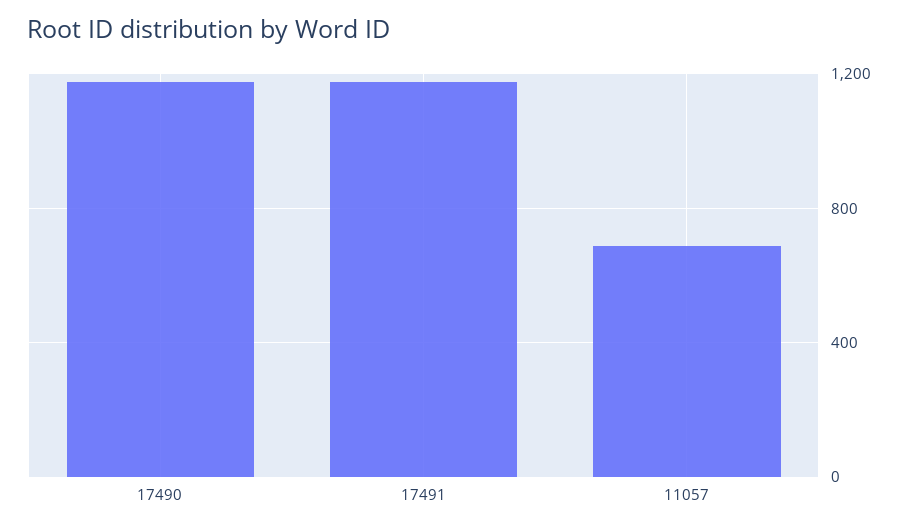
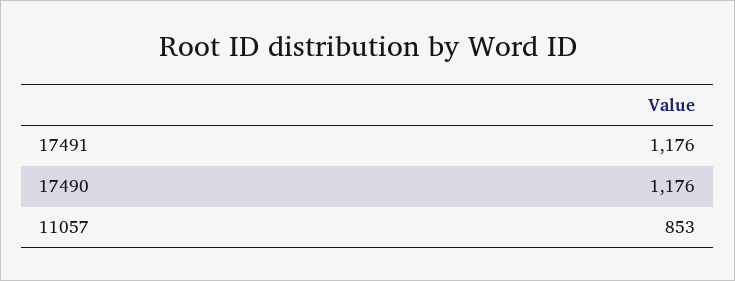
  {
    "17490": 1176,
    "17491": 1176,
-   "11057": 700
+   "11057": 853
  }

